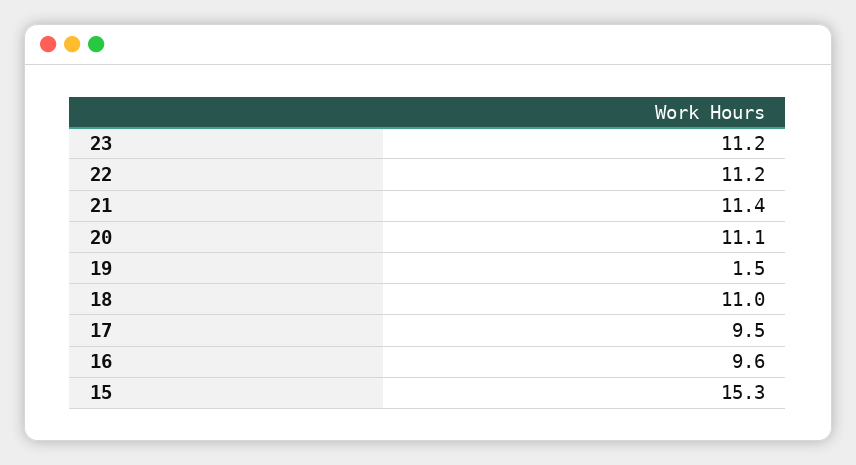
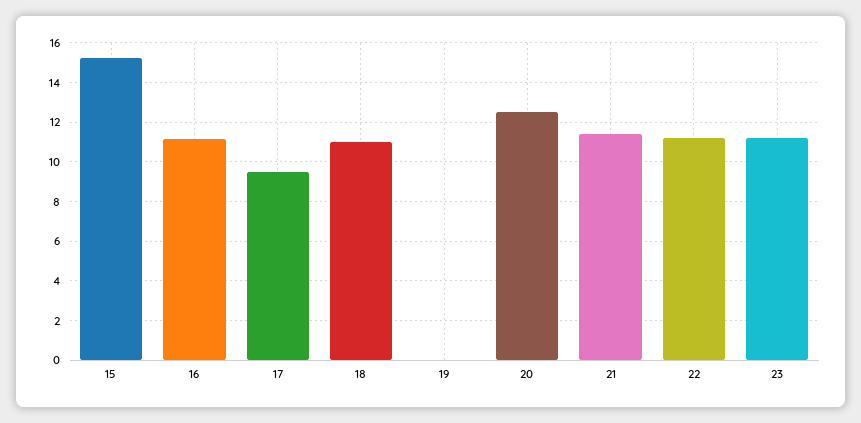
  {
    "23": 11.2,
    "22": 11.2,
    "21": 11.4,
-   "20": 11.1,
+   "20": 12.5,
-   "19": 1.5,
+   "19": 0,
    "18": 11,
    "17": 9.5,
-   "16": 9.6,
+   "16": 11,
    "15": 15.3
  }

